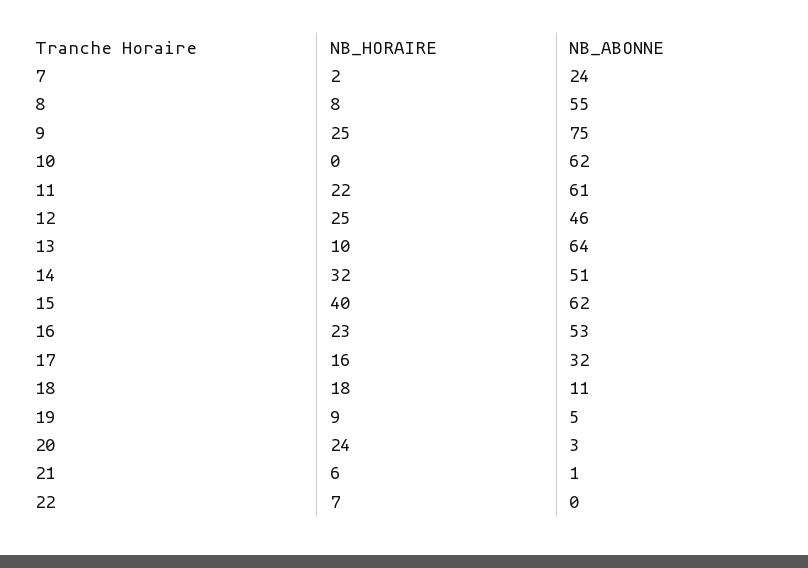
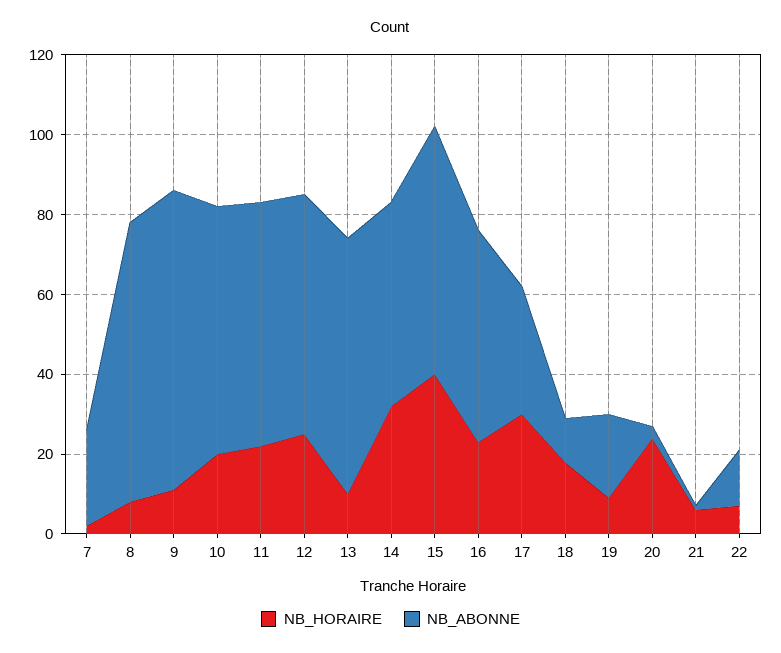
  {
    "NB_HORAIRE": {
      "7": 2,
      "8": 8,
-     "9": 25,
+     "9": 10,
-     "10": 0,
+     "10": 20,
      "11": 22,
      "12": 25,
      "13": 10,
      "14": 32,
      "15": 40,
      "16": 23,
-     "17": 16,
+     "17": 30,
      "18": 18,
      "19": 9,
      "20": 24,
      "21": 6,
      "22": 7
    },
    "NB_ABONNE": {
      "7": 24,
-     "8": 55,
+     "8": 70,
      "9": 75,
      "10": 62,
      "11": 61,
-     "12": 46,
+     "12": 60,
      "13": 64,
      "14": 51,
      "15": 62,
      "16": 53,
      "17": 32,
      "18": 11,
-     "19": 5,
+     "19": 20,
      "20": 3,
      "21": 1,
-     "22": 0
+     "22": 15
    }
  }

